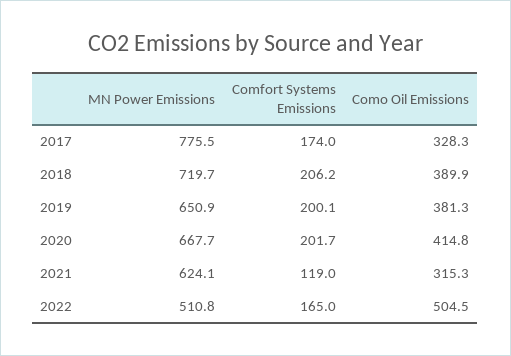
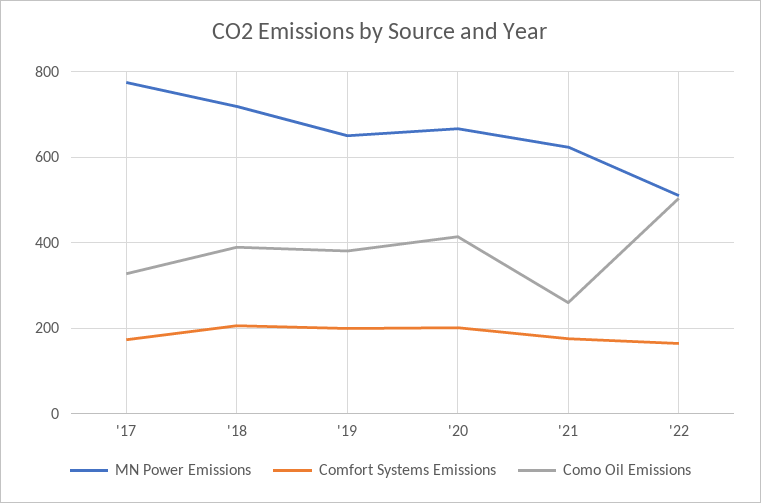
  {
    "MN Power Emissions": {
      "2017": 775.5,
      "2018": 719.7,
      "2019": 650.9,
      "2020": 667.7,
      "2021": 624.1,
      "2022": 510.8
    },
    "Comfort Systems Emissions": {
      "2017": 174,
      "2018": 206.2,
      "2019": 200.1,
      "2020": 201.7,
-     "2021": 119,
+     "2021": 180,
      "2022": 165
    },
    "Como Oil Emissions": {
      "2017": 328.3,
      "2018": 389.9,
      "2019": 381.3,
      "2020": 414.8,
-     "2021": 315.3,
+     "2021": 260,
      "2022": 504.5
    }
  }

